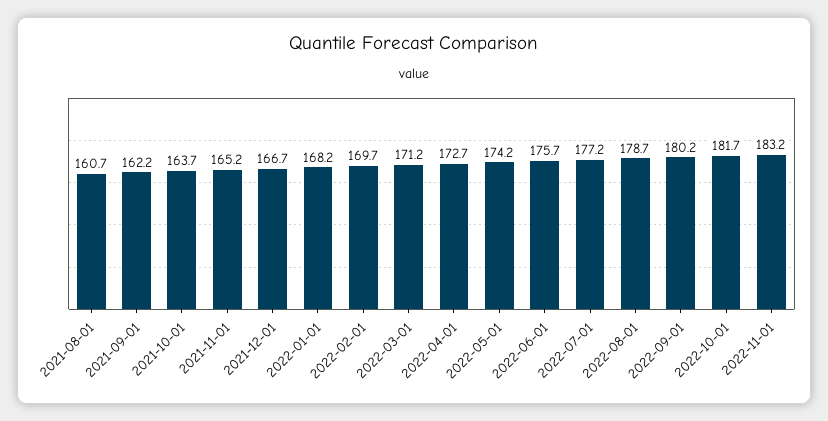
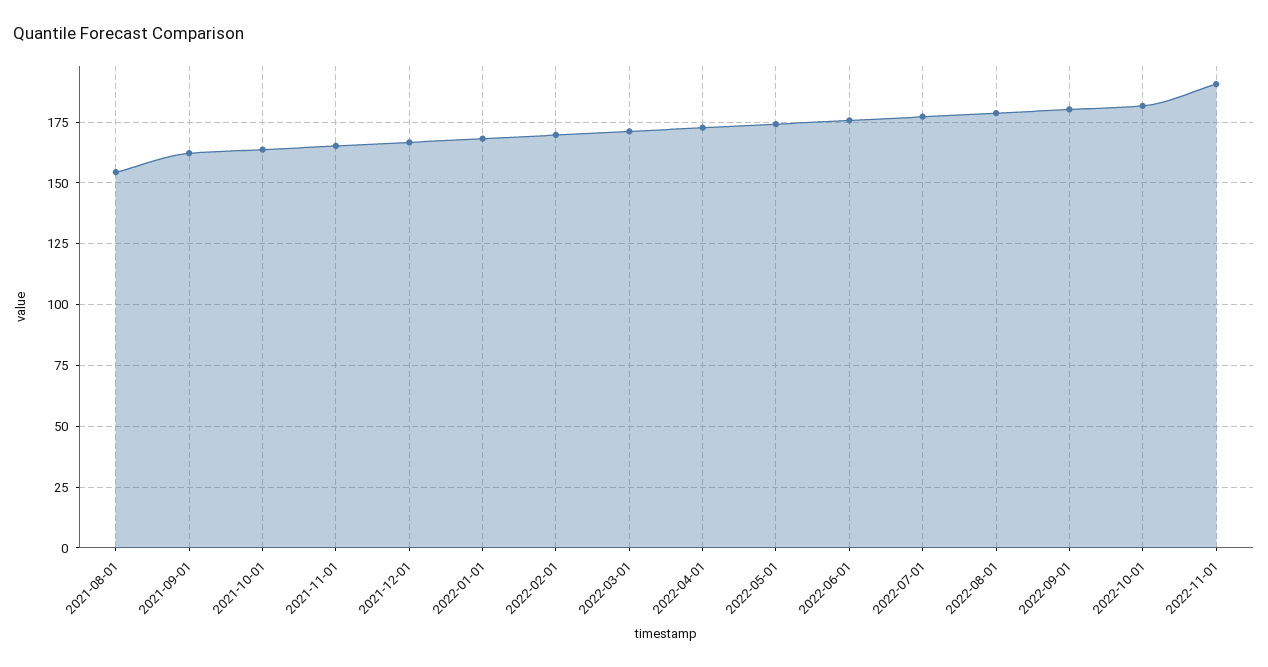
  {
-   "2021-08-01": 160.7,
+   "2021-08-01": 155,
    "2021-09-01": 162.2,
    "2021-10-01": 163.7,
    "2021-11-01": 165.2,
    "2021-12-01": 166.7,
    "2022-01-01": 168.2,
    "2022-02-01": 169.7,
    "2022-03-01": 171.2,
    "2022-04-01": 172.7,
    "2022-05-01": 174.2,
    "2022-06-01": 175.7,
    "2022-07-01": 177.2,
    "2022-08-01": 178.7,
    "2022-09-01": 180.2,
    "2022-10-01": 181.7,
-   "2022-11-01": 183.2
+   "2022-11-01": 190
  }

